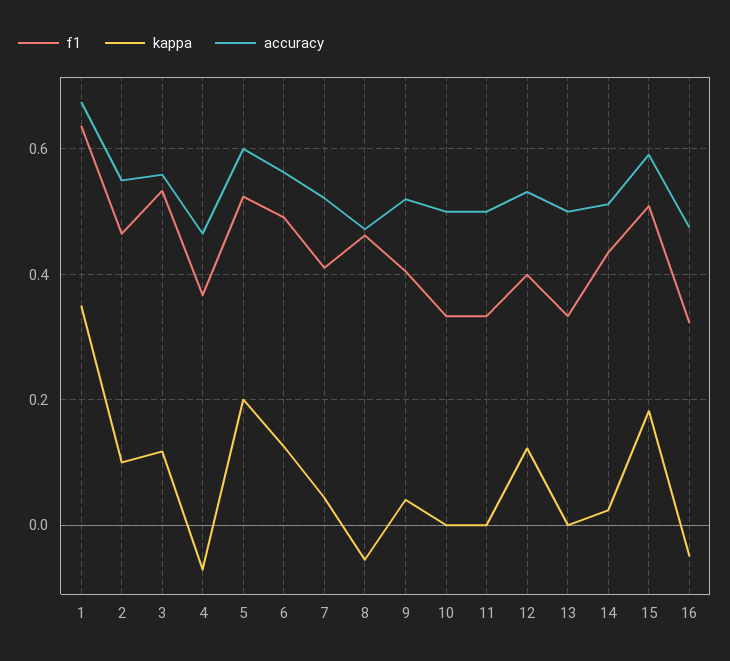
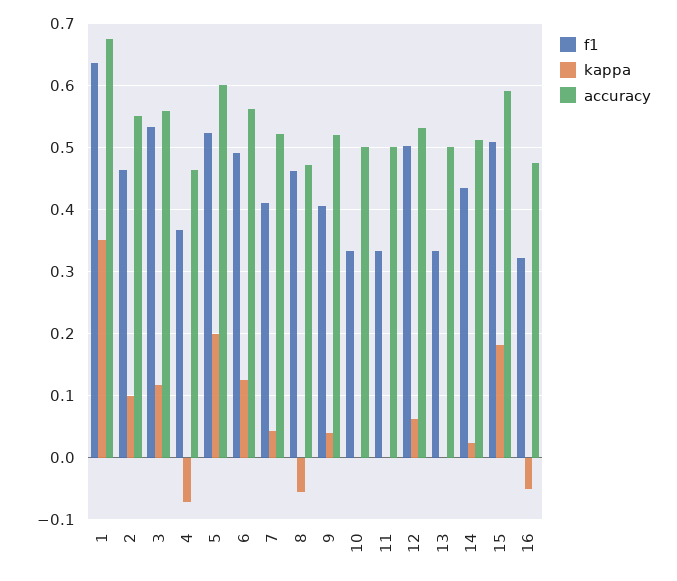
  {
    "f1": {
      "1": 0.64,
      "2": 0.46,
      "3": 0.53,
      "4": 0.37,
      "5": 0.52,
      "6": 0.49,
      "7": 0.41,
      "8": 0.46,
      "9": 0.4,
      "10": 0.33,
      "11": 0.33,
-     "12": 0.4,
+     "12": 0.5,
      "13": 0.33,
      "14": 0.43,
      "15": 0.51,
      "16": 0.32
    },
    "kappa": {
      "1": 0.35,
      "2": 0.1,
      "3": 0.12,
      "4": -0.07,
      "5": 0.2,
      "6": 0.13,
      "7": 0.04,
      "8": -0.06,
      "9": 0.04,
      "10": 0,
      "11": 0,
-     "12": 0.12,
+     "12": 0.06,
      "13": 0,
      "14": 0.02,
      "15": 0.18,
      "16": -0.05
    },
    "accuracy": {
      "1": 0.68,
      "2": 0.55,
      "3": 0.56,
      "4": 0.46,
      "5": 0.6,
      "6": 0.56,
      "7": 0.52,
      "8": 0.47,
      "9": 0.52,
      "10": 0.5,
      "11": 0.5,
      "12": 0.53,
      "13": 0.5,
      "14": 0.51,
      "15": 0.59,
      "16": 0.48
    }
  }

